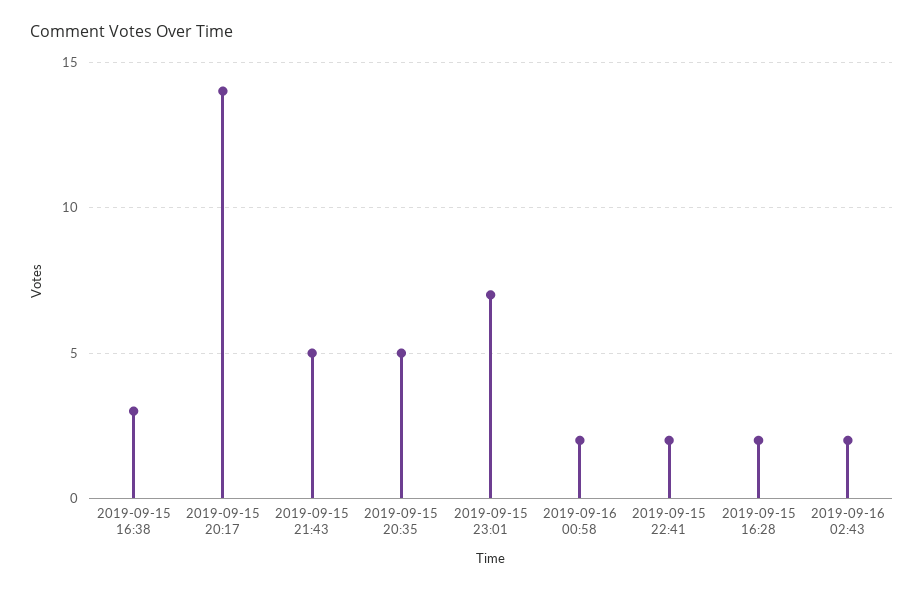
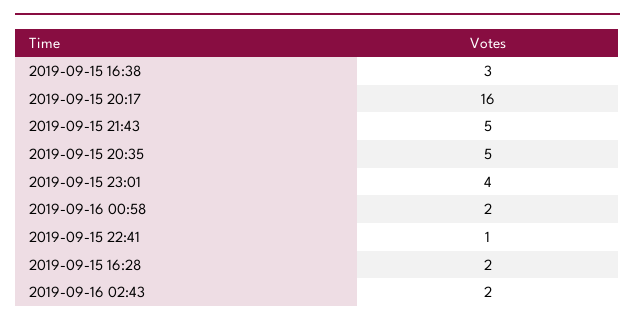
  {
    "2019-09-15 16:38": 3,
-   "2019-09-15 20:17": 14,
+   "2019-09-15 20:17": 16,
    "2019-09-15 21:43": 5,
    "2019-09-15 20:35": 5,
-   "2019-09-15 23:01": 7,
+   "2019-09-15 23:01": 4,
    "2019-09-16 00:58": 2,
-   "2019-09-15 22:41": 2,
+   "2019-09-15 22:41": 1,
    "2019-09-15 16:28": 2,
    "2019-09-16 02:43": 2
  }

